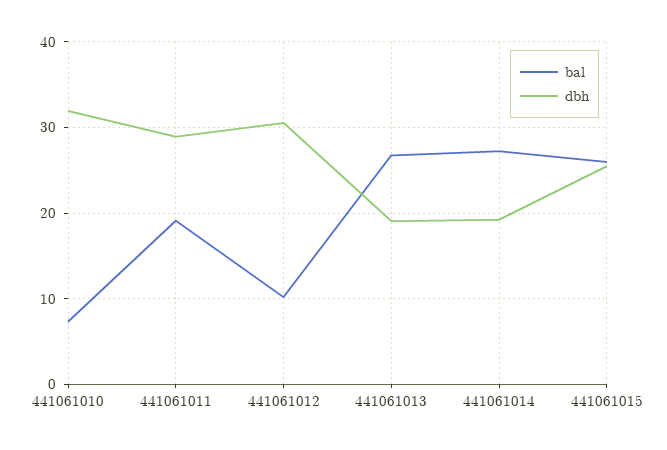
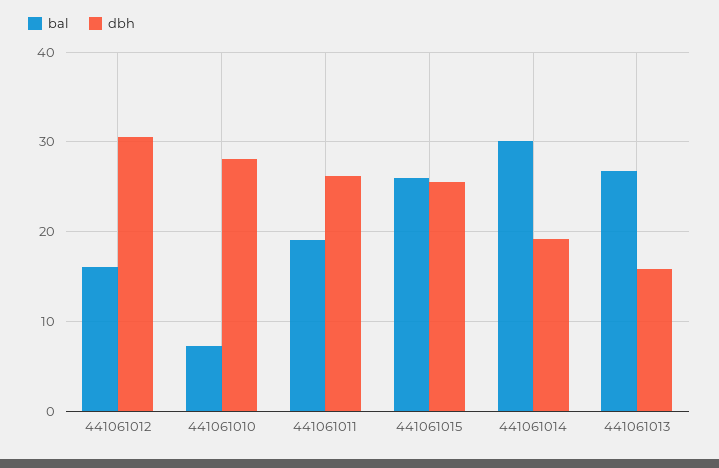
  {
    "bal": {
      "441061010": 7,
      "441061011": 19,
-     "441061012": 10,
+     "441061012": 16,
      "441061013": 27,
-     "441061014": 27,
+     "441061014": 30,
      "441061015": 26
    },
    "dbh": {
-     "441061010": 32,
+     "441061010": 28,
-     "441061011": 29,
+     "441061011": 26,
      "441061012": 31,
-     "441061013": 19,
+     "441061013": 16,
      "441061014": 19,
      "441061015": 25
    }
  }

